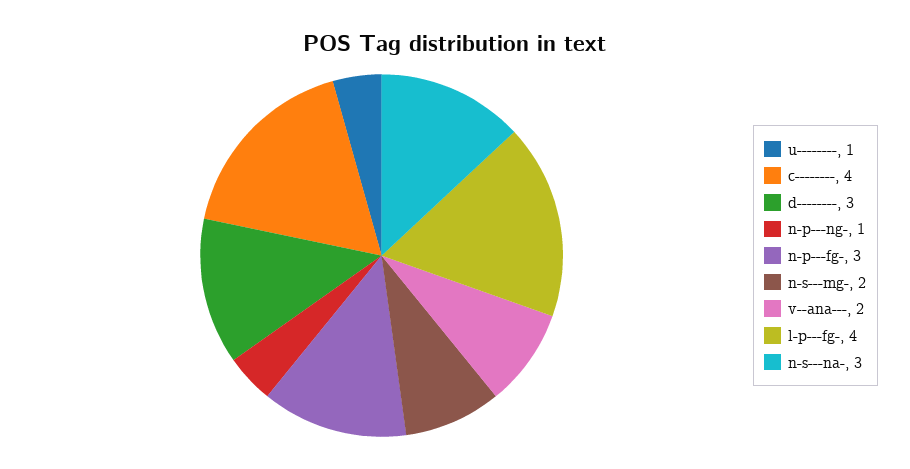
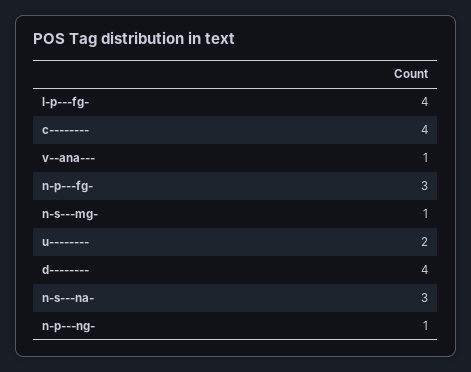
  {
-   "u--------": 1,
+   "u--------": 2,
    "c--------": 4,
-   "d--------": 3,
+   "d--------": 4,
    "n-p---ng-": 1,
    "n-p---fg-": 3,
-   "n-s---mg-": 2,
+   "n-s---mg-": 1,
-   "v--ana---": 2,
+   "v--ana---": 1,
    "l-p---fg-": 4,
    "n-s---na-": 3
  }

